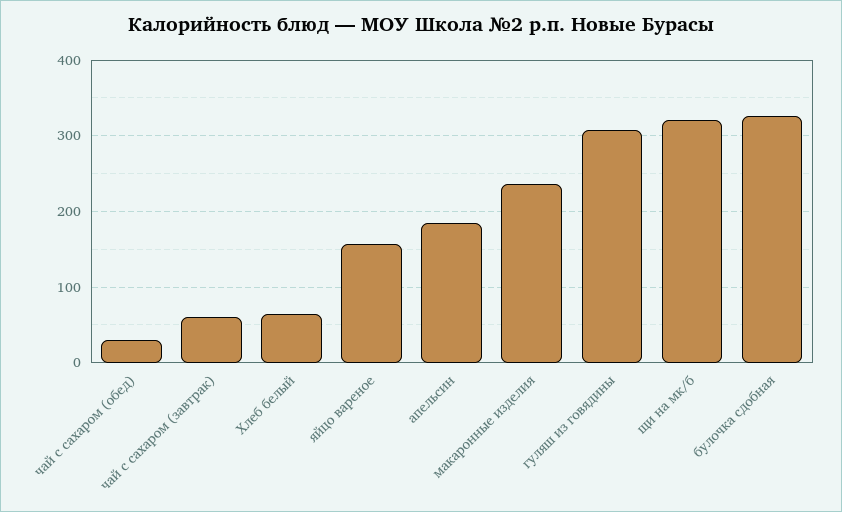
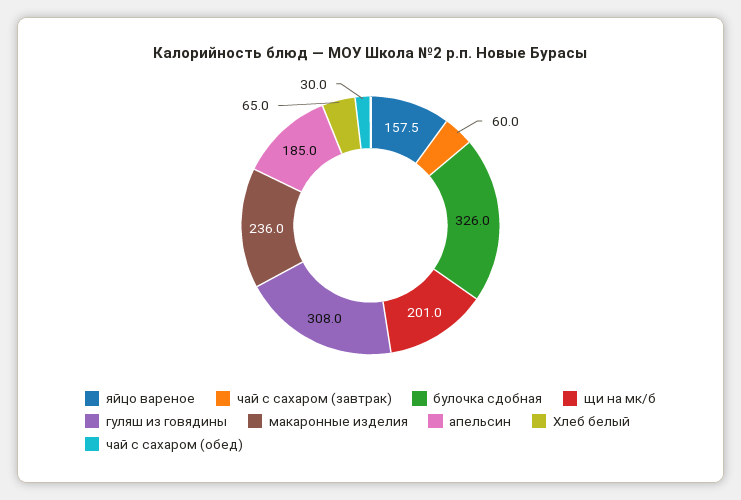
  {
    "чай с сахаром (обед)": 30,
    "чай с сахаром (завтрак)": 60,
    "Хлеб белый": 65,
    "яйцо вареное": 157.5,
    "апельсин": 185,
    "макаронные изделия": 236,
    "гуляш из говядины": 308,
-   "щи на мк/б": 320,
+   "щи на мк/б": 201,
    "булочка сдобная": 326
  }

